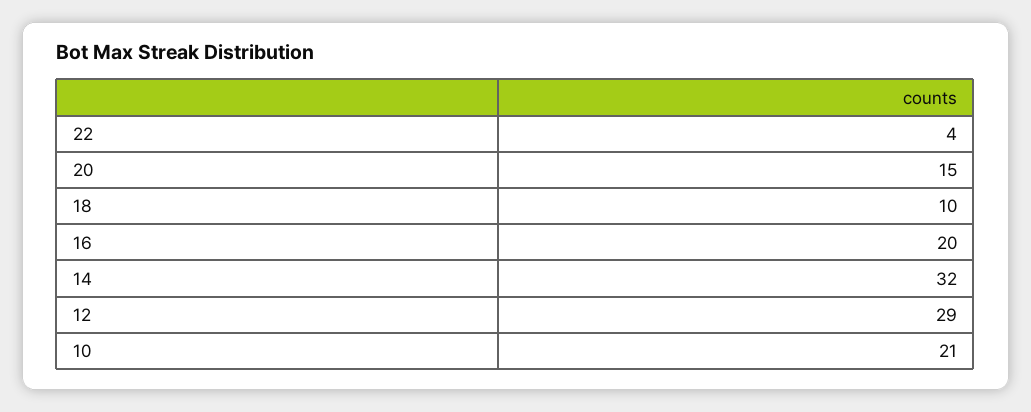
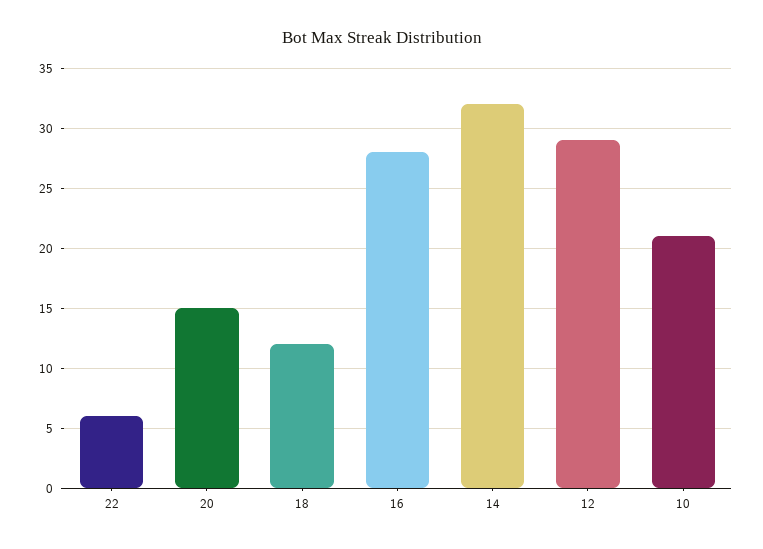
  {
-   "22": 4,
+   "22": 6,
    "20": 15,
-   "18": 10,
+   "18": 12,
-   "16": 20,
+   "16": 28,
    "14": 32,
    "12": 29,
    "10": 21
  }

